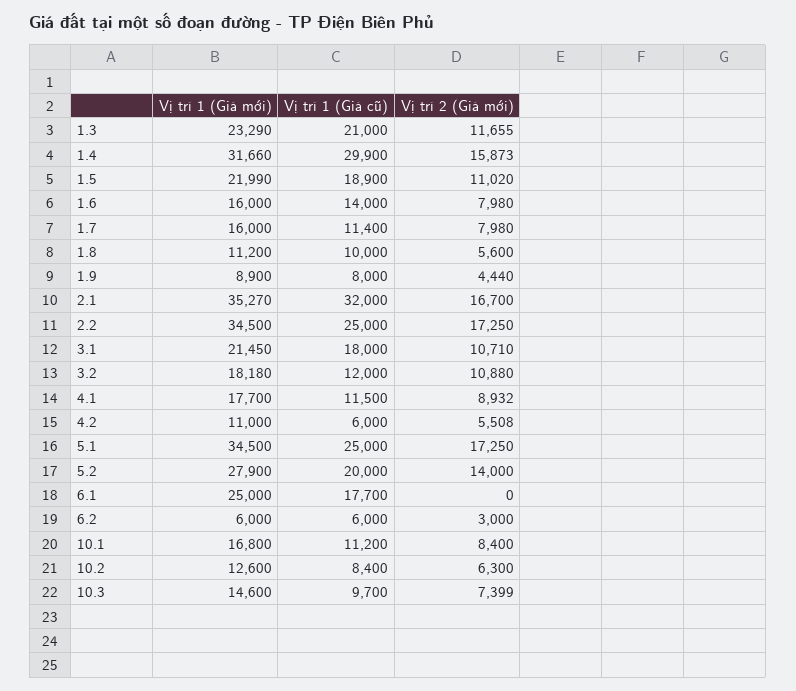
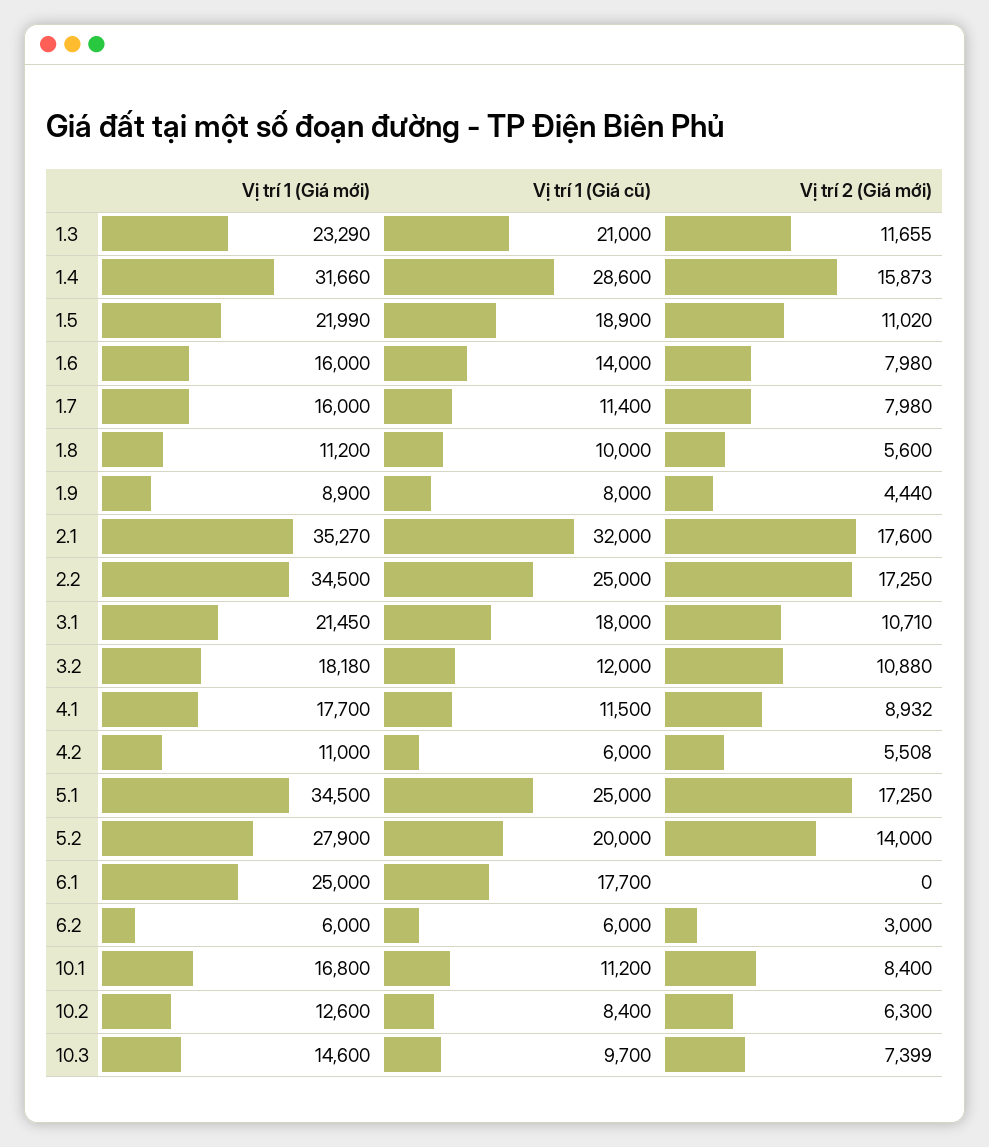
  {
    "Vị trí 1 (Giá mới)": {
      "1.3": 23290,
      "1.4": 31660,
      "1.5": 21990,
      "1.6": 16000,
      "1.7": 16000,
      "1.8": 11200,
      "1.9": 8900,
      "2.1": 35270,
      "2.2": 34500,
      "3.1": 21450,
      "3.2": 18180,
      "4.1": 17700,
      "4.2": 11000,
      "5.1": 34500,
      "5.2": 27900,
      "6.1": 25000,
      "6.2": 6000,
      "10.1": 16800,
      "10.2": 12600,
      "10.3": 14600
    },
    "Vị trí 1 (Giá cũ)": {
      "1.3": 21000,
-     "1.4": 29900,
+     "1.4": 28600,
      "1.5": 18900,
      "1.6": 14000,
      "1.7": 11400,
      "1.8": 10000,
      "1.9": 8000,
      "2.1": 32000,
      "2.2": 25000,
      "3.1": 18000,
      "3.2": 12000,
      "4.1": 11500,
      "4.2": 6000,
      "5.1": 25000,
      "5.2": 20000,
      "6.1": 17700,
      "6.2": 6000,
      "10.1": 11200,
      "10.2": 8400,
      "10.3": 9700
    },
    "Vị trí 2 (Giá mới)": {
      "1.3": 11655,
      "1.4": 15873,
      "1.5": 11020,
      "1.6": 7980,
      "1.7": 7980,
      "1.8": 5600,
      "1.9": 4440,
-     "2.1": 16700,
+     "2.1": 17600,
      "2.2": 17250,
      "3.1": 10710,
      "3.2": 10880,
      "4.1": 8932,
      "4.2": 5508,
      "5.1": 17250,
      "5.2": 14000,
      "6.1": 0,
      "6.2": 3000,
      "10.1": 8400,
      "10.2": 6300,
      "10.3": 7399
    }
  }

